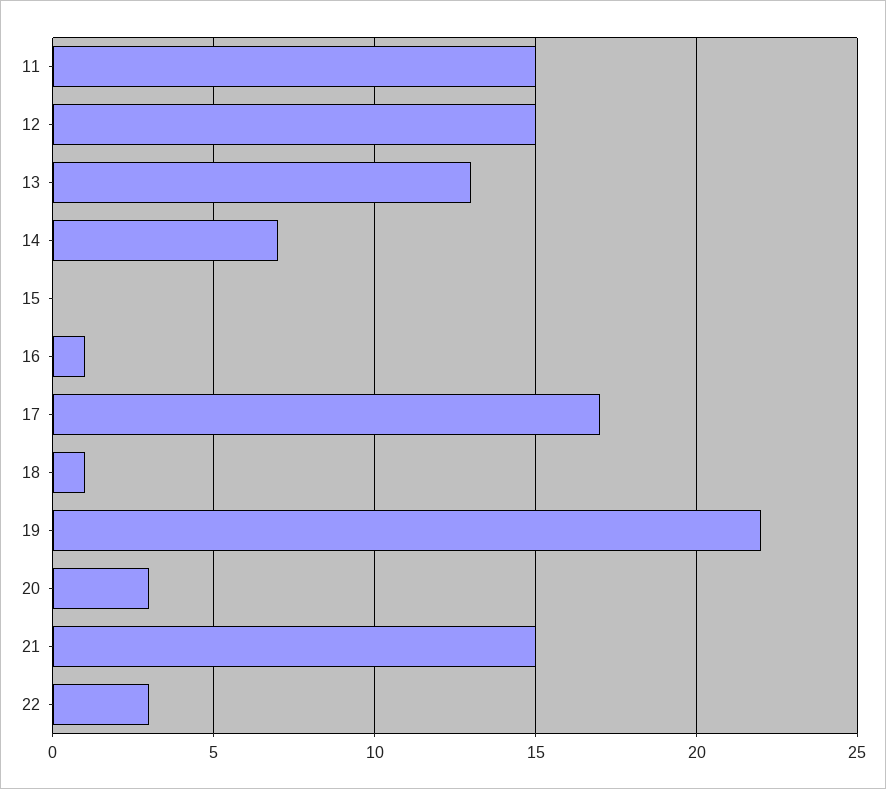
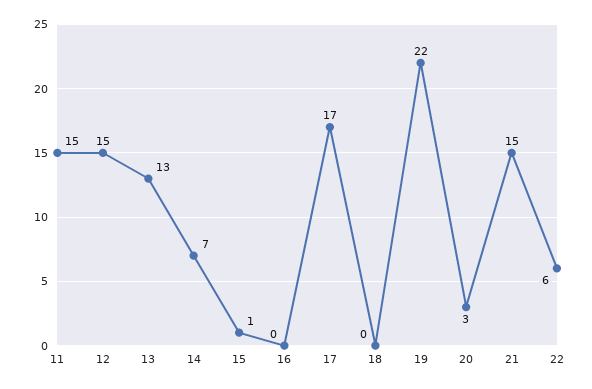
  {
    "11": 15,
    "12": 15,
    "13": 13,
    "14": 7,
-   "15": 0,
+   "15": 1,
-   "16": 1,
+   "16": 0,
    "17": 17,
-   "18": 1,
+   "18": 0,
    "19": 22,
    "20": 3,
    "21": 15,
-   "22": 3
+   "22": 6
  }

